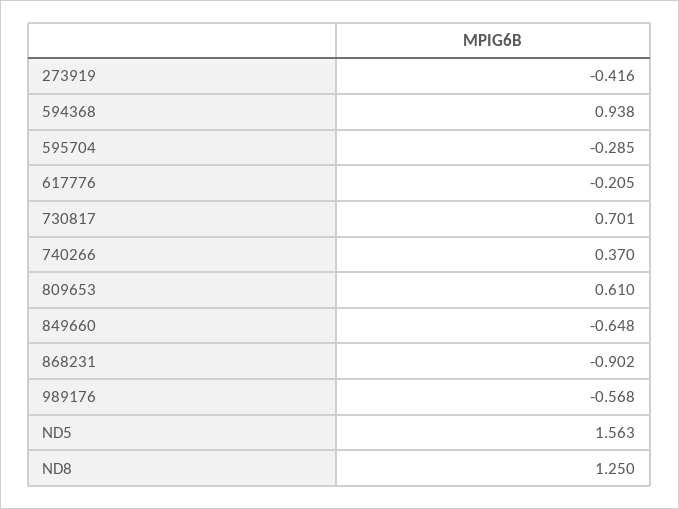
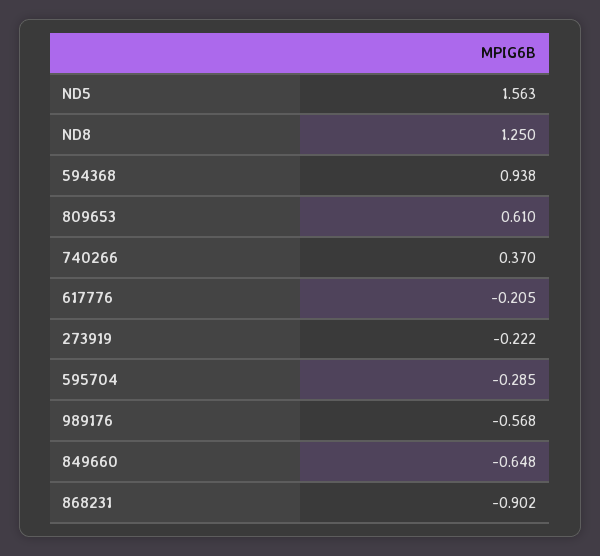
  {
-   "273919": -0.416,
+   "273919": -0.222,
    "594368": 0.938,
    "595704": -0.285,
    "617776": -0.205,
-   "730817": 0.701,
    "740266": 0.37,
    "809653": 0.61,
    "849660": -0.648,
    "868231": -0.902,
    "989176": -0.568,
    "ND5": 1.563,
    "ND8": 1.25
  }

